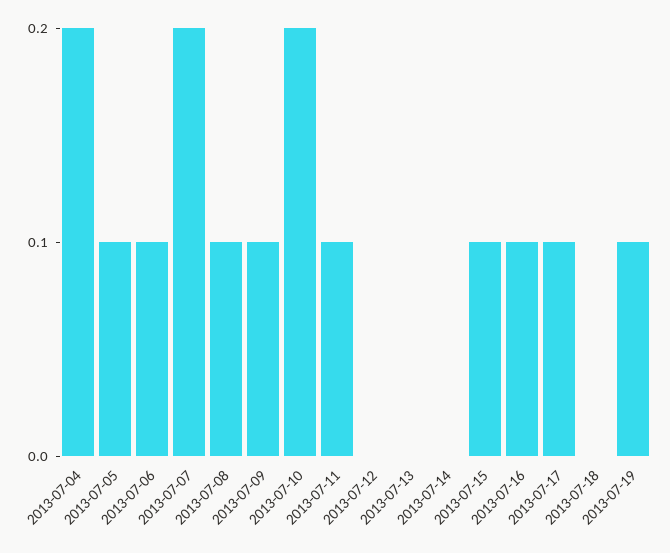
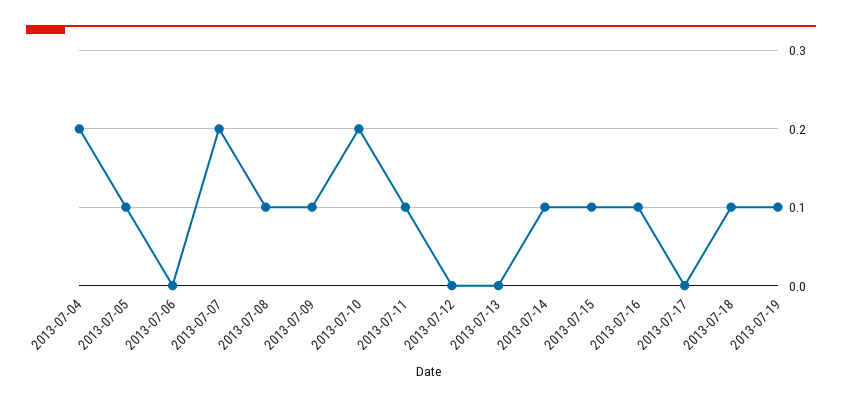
  {
    "2013-07-04": 0.2,
    "2013-07-05": 0.1,
-   "2013-07-06": 0.1,
+   "2013-07-06": 0,
    "2013-07-07": 0.2,
    "2013-07-08": 0.1,
    "2013-07-09": 0.1,
    "2013-07-10": 0.2,
    "2013-07-11": 0.1,
    "2013-07-12": 0,
    "2013-07-13": 0,
-   "2013-07-14": 0,
+   "2013-07-14": 0.1,
    "2013-07-15": 0.1,
    "2013-07-16": 0.1,
-   "2013-07-17": 0.1,
+   "2013-07-17": 0,
-   "2013-07-18": 0,
+   "2013-07-18": 0.1,
    "2013-07-19": 0.1
  }

